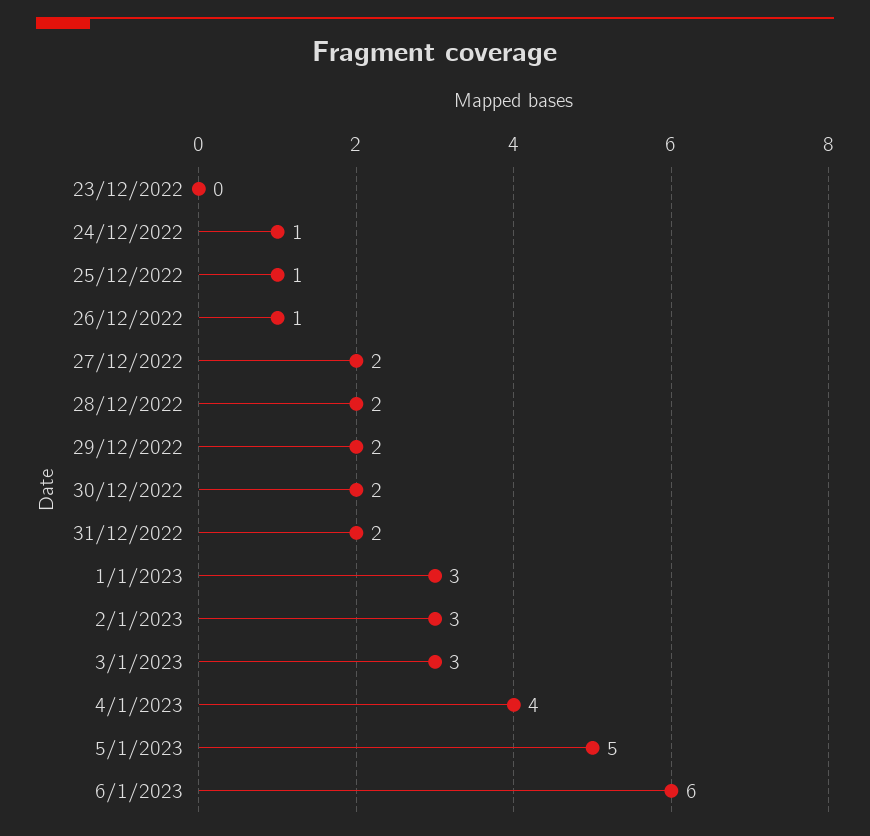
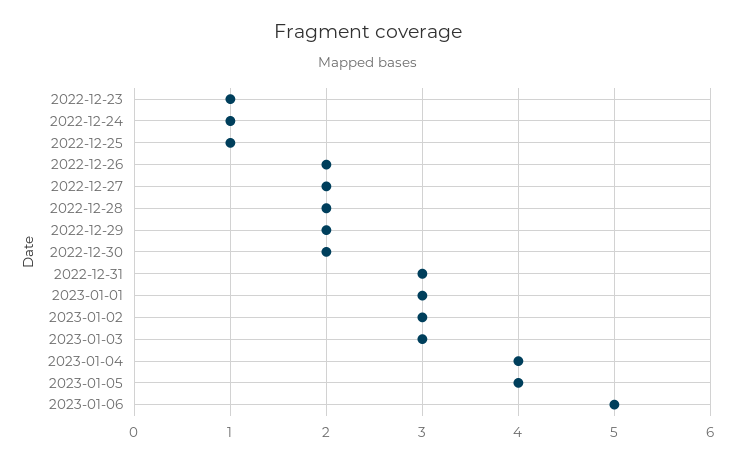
  {
-   "23/12/2022": 0,
+   "23/12/2022": 1,
    "24/12/2022": 1,
    "25/12/2022": 1,
-   "26/12/2022": 1,
+   "26/12/2022": 2,
    "27/12/2022": 2,
    "28/12/2022": 2,
    "29/12/2022": 2,
    "30/12/2022": 2,
-   "31/12/2022": 2,
+   "31/12/2022": 3,
    "1/1/2023": 3,
    "2/1/2023": 3,
    "3/1/2023": 3,
    "4/1/2023": 4,
-   "5/1/2023": 5,
+   "5/1/2023": 4,
-   "6/1/2023": 6
+   "6/1/2023": 5
  }

